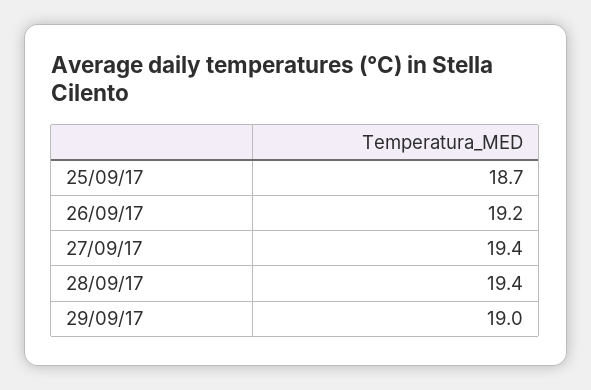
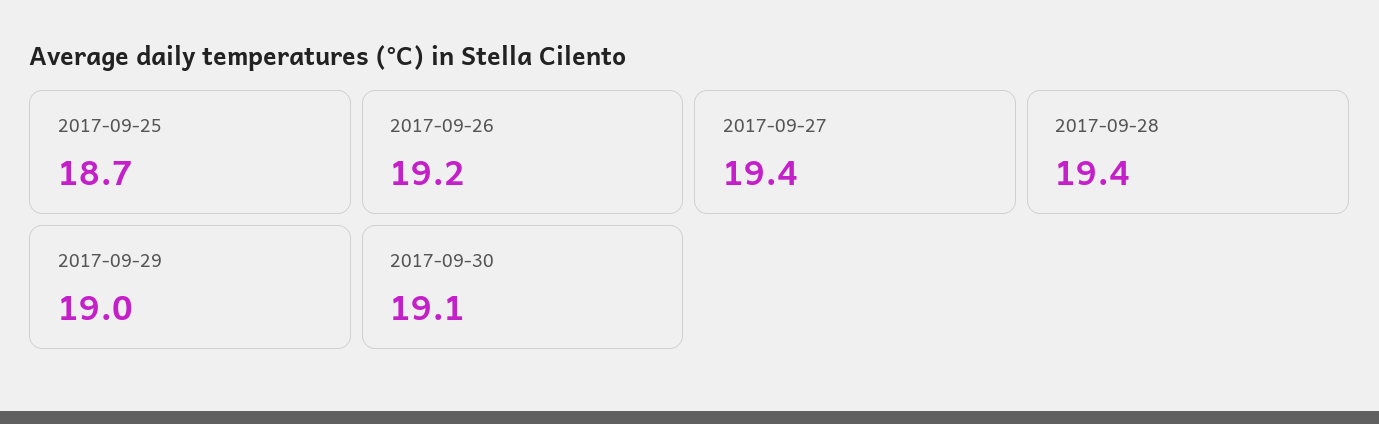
  {
    "25/09/17": 18.7,
    "26/09/17": 19.2,
    "27/09/17": 19.4,
    "28/09/17": 19.4,
-   "29/09/17": 19
+   "29/09/17": 19,
+   "2017-09-30": 19.1
  }

